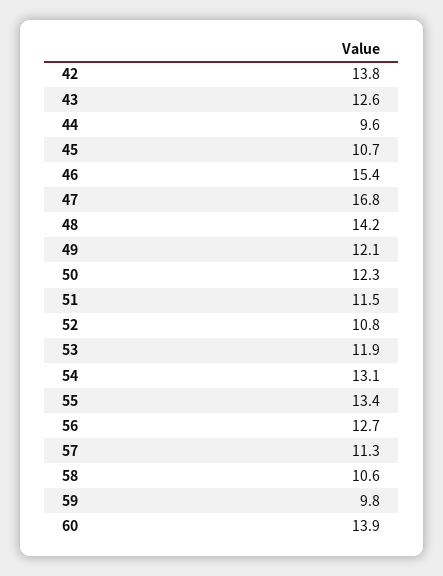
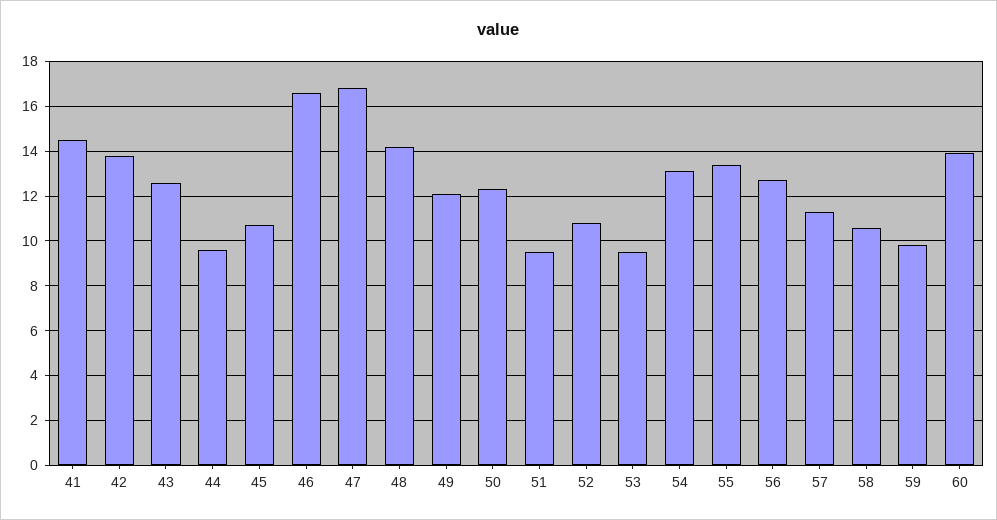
  {
    "42": 13.8,
    "43": 12.6,
    "44": 9.6,
    "45": 10.7,
-   "46": 15.4,
+   "46": 16.5,
    "47": 16.8,
    "48": 14.2,
    "49": 12.1,
    "50": 12.3,
-   "51": 11.5,
+   "51": 9.5,
    "52": 10.8,
-   "53": 11.9,
+   "53": 9.5,
    "54": 13.1,
    "55": 13.4,
    "56": 12.7,
    "57": 11.3,
    "58": 10.6,
    "59": 9.8,
-   "60": 13.9
+   "60": 13.9,
+   "41": 14.5
  }

